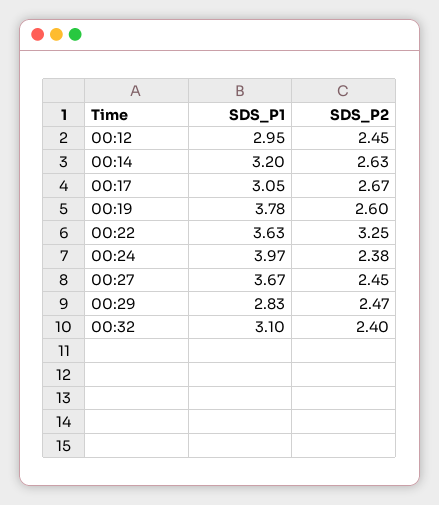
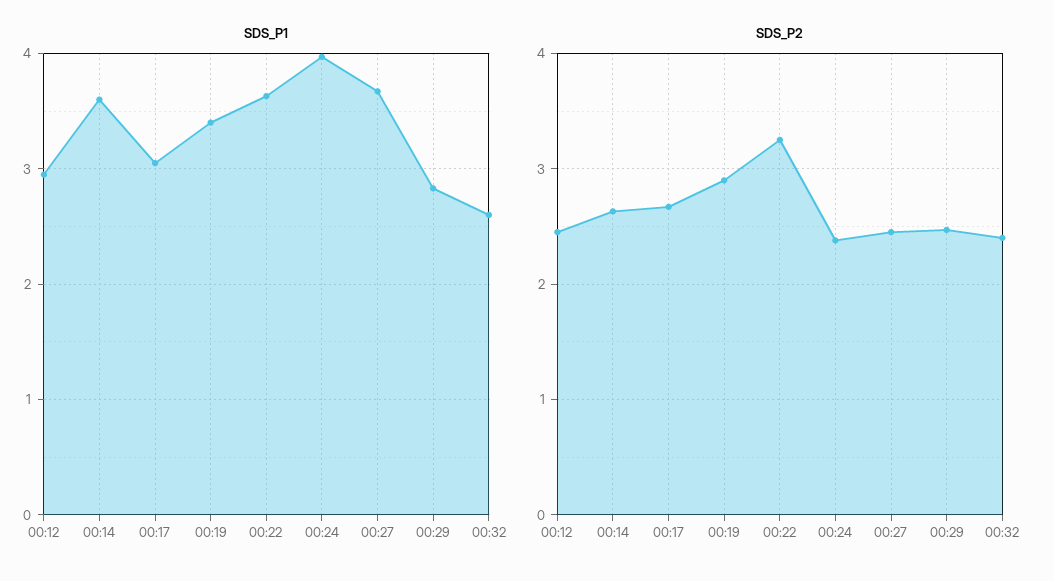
  {
    "SDS_P1": {
      "00:12": 2.95,
-     "00:14": 3.2,
+     "00:14": 3.6,
      "00:17": 3.05,
-     "00:19": 3.78,
+     "00:19": 3.4,
      "00:22": 3.63,
      "00:24": 3.97,
      "00:27": 3.67,
      "00:29": 2.83,
-     "00:32": 3.1
+     "00:32": 2.6
    },
    "SDS_P2": {
      "00:12": 2.45,
      "00:14": 2.63,
      "00:17": 2.67,
-     "00:19": 2.6,
+     "00:19": 2.9,
      "00:22": 3.25,
      "00:24": 2.38,
      "00:27": 2.45,
      "00:29": 2.47,
      "00:32": 2.4
    }
  }

